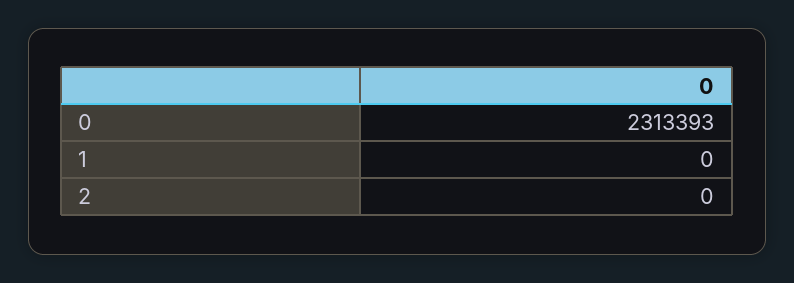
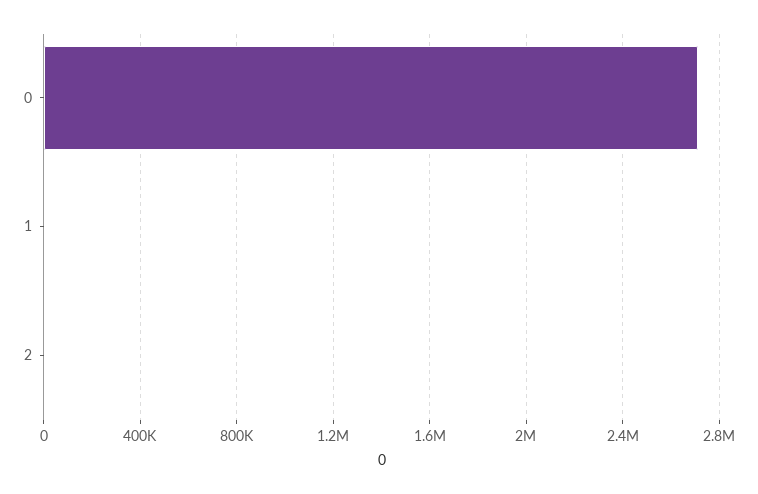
  {
-   "0": 2313393,
+   "0": 2700000,
    "1": 0,
    "2": 0
  }

